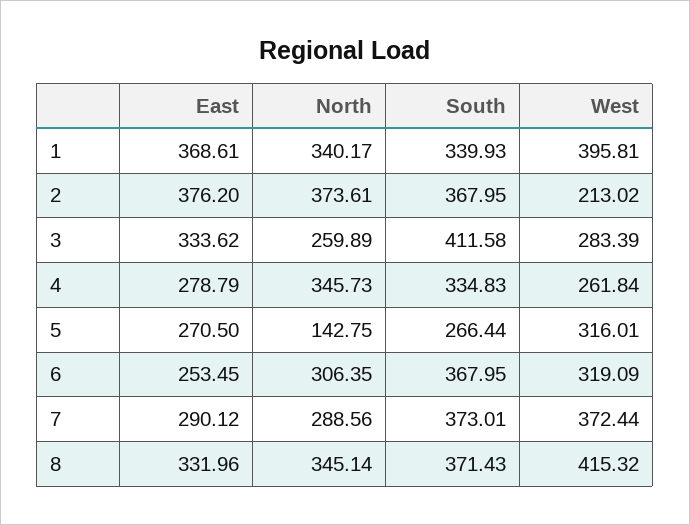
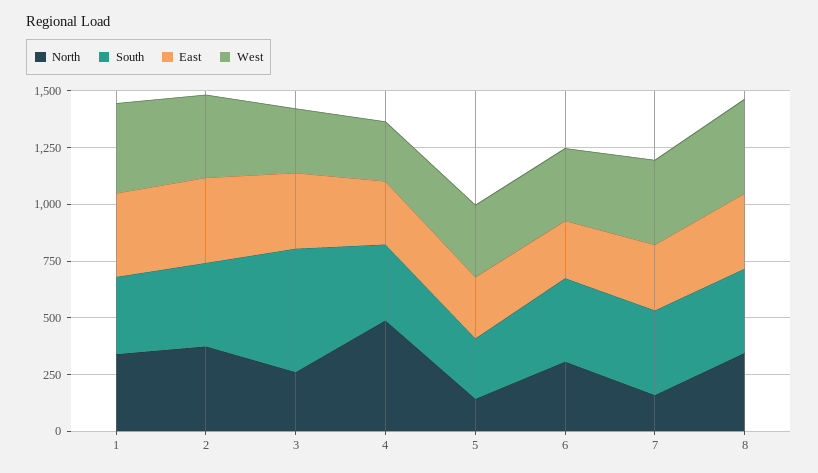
  {
    "East": {
      "1": 368.61,
      "2": 376.2,
      "3": 333.62,
      "4": 278.79,
      "5": 270.5,
      "6": 253.45,
      "7": 290.12,
      "8": 331.96
    },
    "North": {
      "1": 340.17,
      "2": 373.61,
      "3": 259.89,
-     "4": 345.73,
+     "4": 500,
      "5": 142.75,
      "6": 306.35,
-     "7": 288.56,
+     "7": 150,
      "8": 345.14
    },
    "South": {
      "1": 339.93,
      "2": 367.95,
-     "3": 411.58,
+     "3": 550,
      "4": 334.83,
      "5": 266.44,
      "6": 367.95,
      "7": 373.01,
      "8": 371.43
    },
    "West": {
      "1": 395.81,
-     "2": 213.02,
+     "2": 350,
      "3": 283.39,
      "4": 261.84,
      "5": 316.01,
      "6": 319.09,
      "7": 372.44,
      "8": 415.32
    }
  }

